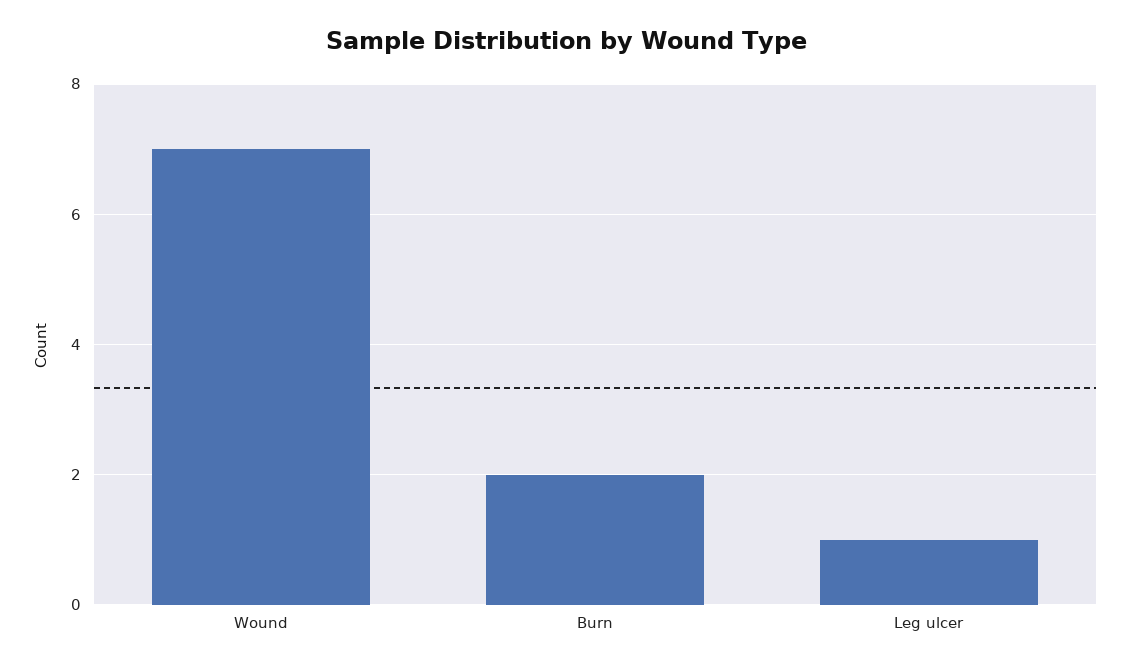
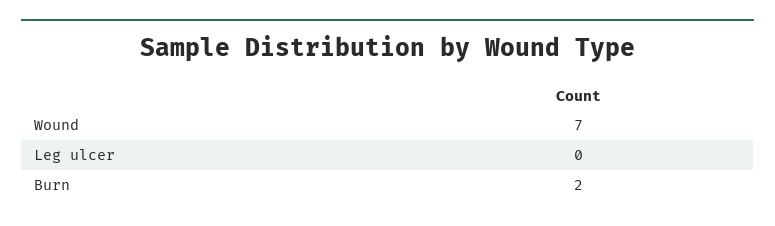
  {
    "Wound": 7,
    "Burn": 2,
-   "Leg ulcer": 1
+   "Leg ulcer": 0
  }

